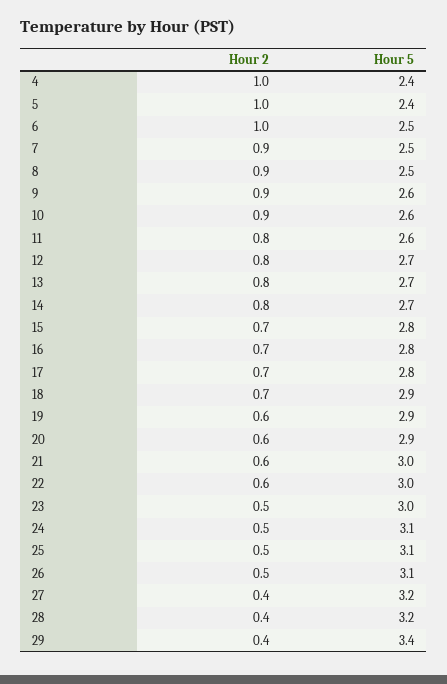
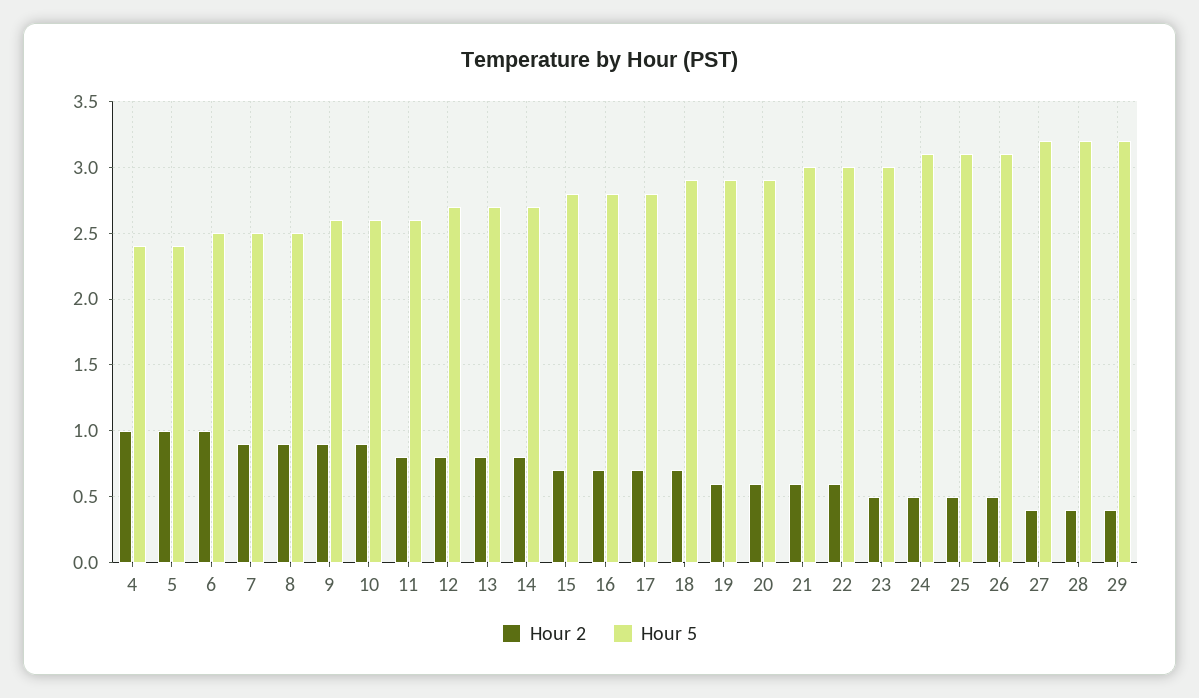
  {
    "Hour 2": {
      "4": 1,
      "5": 1,
      "6": 1,
      "7": 0.9,
      "8": 0.9,
      "9": 0.9,
      "10": 0.9,
      "11": 0.8,
      "12": 0.8,
      "13": 0.8,
      "14": 0.8,
      "15": 0.7,
      "16": 0.7,
      "17": 0.7,
      "18": 0.7,
      "19": 0.6,
      "20": 0.6,
      "21": 0.6,
      "22": 0.6,
      "23": 0.5,
      "24": 0.5,
      "25": 0.5,
      "26": 0.5,
      "27": 0.4,
      "28": 0.4,
      "29": 0.4
    },
    "Hour 5": {
      "4": 2.4,
      "5": 2.4,
      "6": 2.5,
      "7": 2.5,
      "8": 2.5,
      "9": 2.6,
      "10": 2.6,
      "11": 2.6,
      "12": 2.7,
      "13": 2.7,
      "14": 2.7,
      "15": 2.8,
      "16": 2.8,
      "17": 2.8,
      "18": 2.9,
      "19": 2.9,
      "20": 2.9,
      "21": 3,
      "22": 3,
      "23": 3,
      "24": 3.1,
      "25": 3.1,
      "26": 3.1,
      "27": 3.2,
      "28": 3.2,
-     "29": 3.4
+     "29": 3.2
    }
  }

